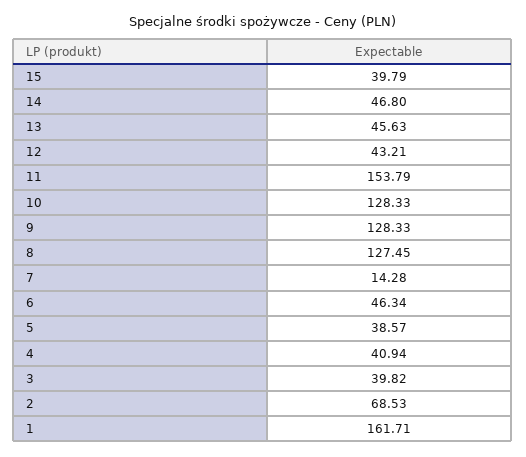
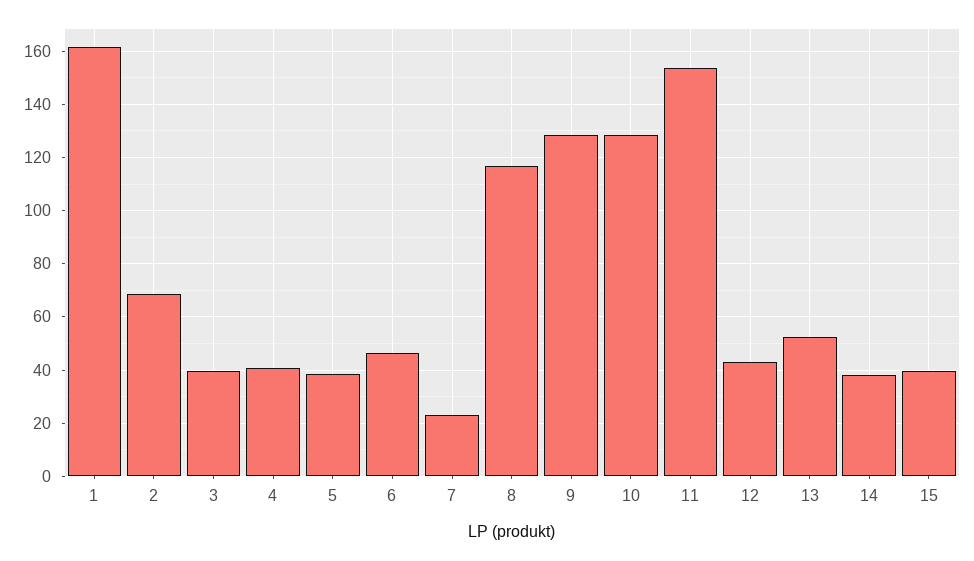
  {
    "15": 39.79,
-   "14": 46.8,
+   "14": 37.5,
-   "13": 45.63,
+   "13": 52.5,
    "12": 43.21,
    "11": 153.79,
    "10": 128.33,
    "9": 128.33,
-   "8": 127.45,
+   "8": 117.5,
-   "7": 14.28,
+   "7": 22.5,
    "6": 46.34,
    "5": 38.57,
    "4": 40.94,
    "3": 39.82,
    "2": 68.53,
    "1": 161.71
  }

